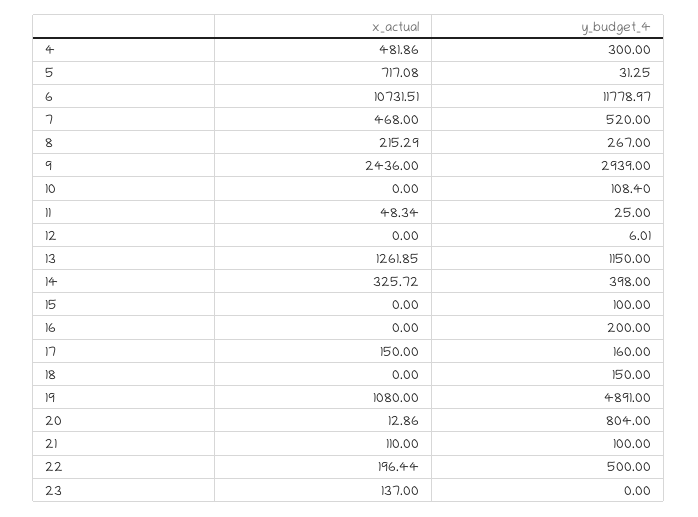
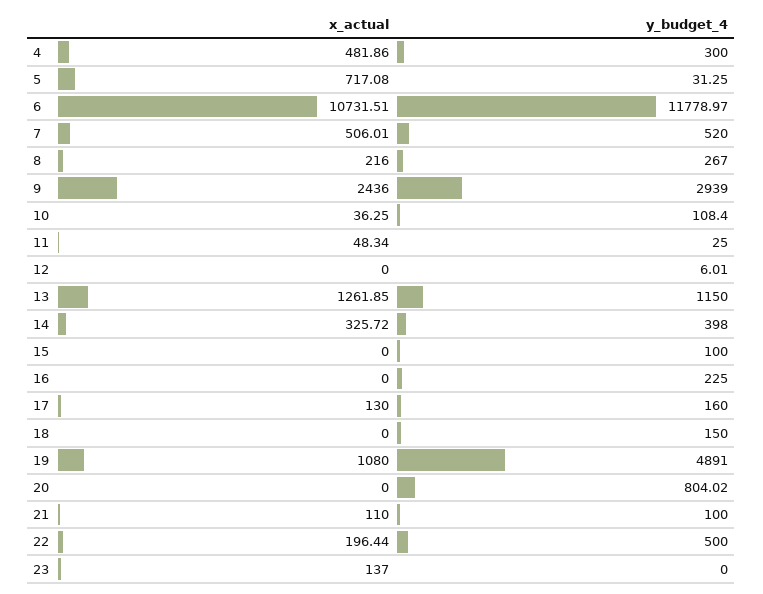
  {
    "x_actual": {
      "4": 481.86,
      "5": 717.08,
      "6": 10731.51,
-     "7": 468,
+     "7": 506.01,
-     "8": 215.29,
+     "8": 216,
      "9": 2436,
-     "10": 0,
+     "10": 36.25,
      "11": 48.34,
      "12": 0,
      "13": 1261.85,
      "14": 325.72,
      "15": 0,
      "16": 0,
-     "17": 150,
+     "17": 130,
      "18": 0,
      "19": 1080,
-     "20": 12.86,
+     "20": 0,
      "21": 110,
      "22": 196.44,
      "23": 137
    },
    "y_budget_4": {
      "4": 300,
      "5": 31.25,
      "6": 11778.97,
      "7": 520,
      "8": 267,
      "9": 2939,
      "10": 108.4,
      "11": 25,
      "12": 6.01,
      "13": 1150,
      "14": 398,
      "15": 100,
-     "16": 200,
+     "16": 225,
      "17": 160,
      "18": 150,
      "19": 4891,
-     "20": 804,
+     "20": 804.02,
      "21": 100,
      "22": 500,
      "23": 0
    }
  }

